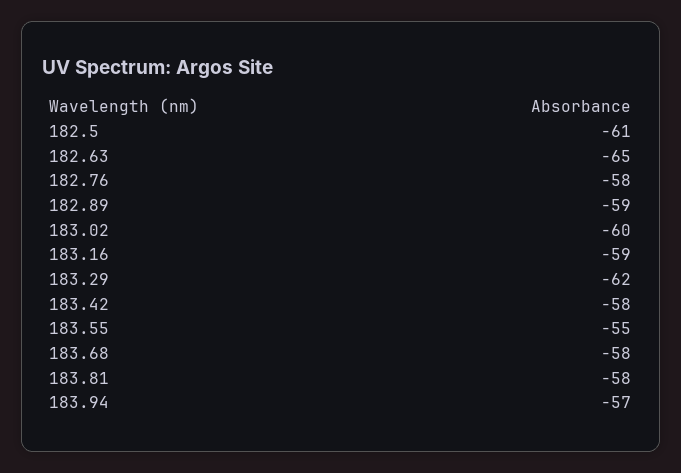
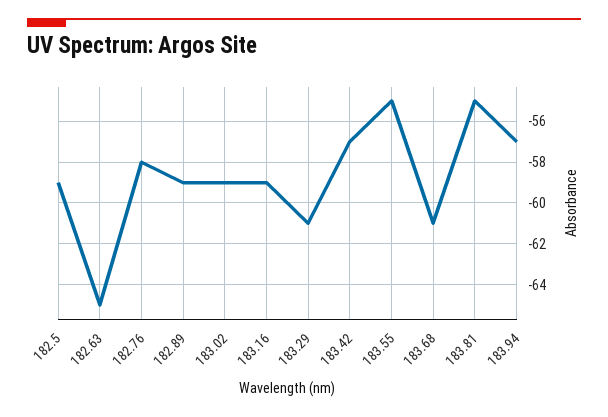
  {
-   "182.5": -61,
+   "182.5": -59,
    "182.63": -65,
    "182.76": -58,
    "182.89": -59,
-   "183.02": -60,
+   "183.02": -59,
    "183.16": -59,
-   "183.29": -62,
+   "183.29": -61,
-   "183.42": -58,
+   "183.42": -57,
    "183.55": -55,
-   "183.68": -58,
+   "183.68": -61,
-   "183.81": -58,
+   "183.81": -55,
    "183.94": -57
  }

